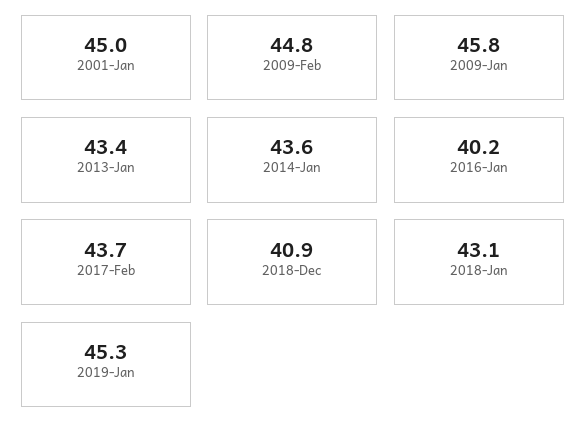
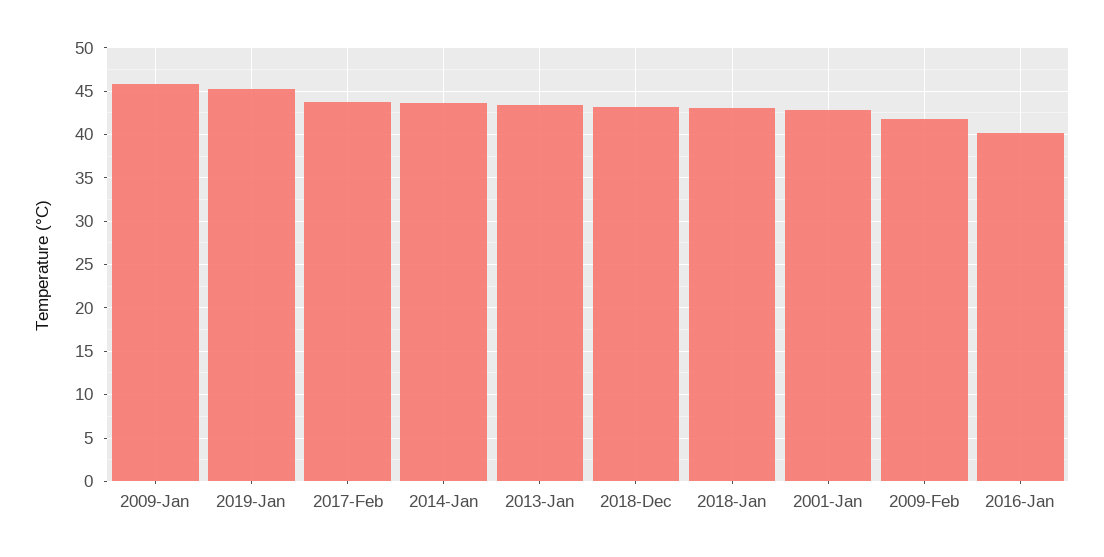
  {
-   "2001-Jan": 45,
+   "2001-Jan": 43,
-   "2009-Feb": 44.8,
+   "2009-Feb": 42,
    "2009-Jan": 45.8,
    "2013-Jan": 43.4,
    "2014-Jan": 43.6,
    "2016-Jan": 40.2,
    "2017-Feb": 43.7,
-   "2018-Dec": 40.9,
+   "2018-Dec": 43,
    "2018-Jan": 43.1,
    "2019-Jan": 45.3
  }

